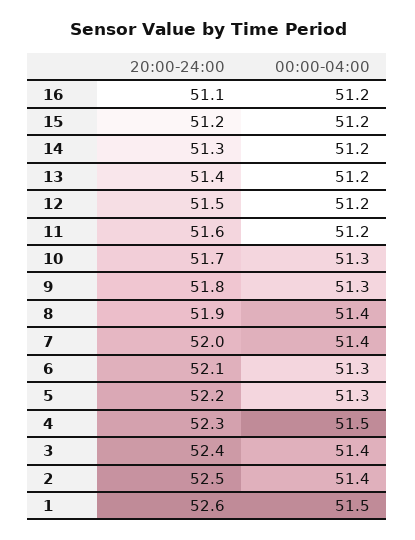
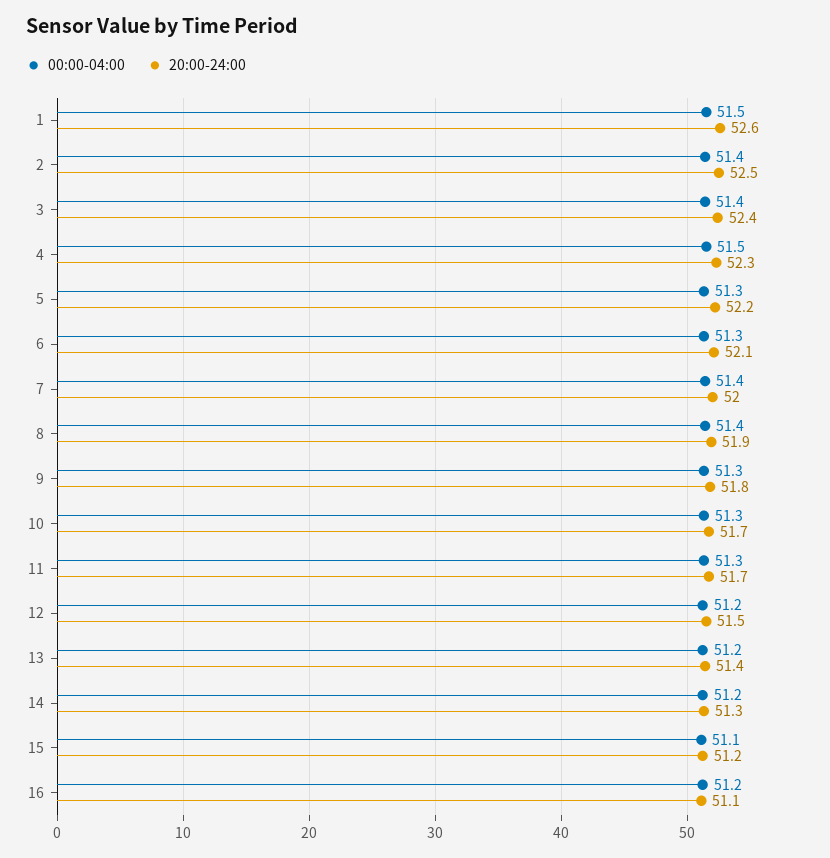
  {
    "20:00-24:00": {
      "16": 51.1,
      "15": 51.2,
      "14": 51.3,
      "13": 51.4,
      "12": 51.5,
-     "11": 51.6,
+     "11": 51.7,
      "10": 51.7,
      "9": 51.8,
      "8": 51.9,
      "7": 52,
      "6": 52.1,
      "5": 52.2,
      "4": 52.3,
      "3": 52.4,
      "2": 52.5,
      "1": 52.6
    },
    "00:00-04:00": {
      "16": 51.2,
-     "15": 51.2,
+     "15": 51.1,
      "14": 51.2,
      "13": 51.2,
      "12": 51.2,
-     "11": 51.2,
+     "11": 51.3,
      "10": 51.3,
      "9": 51.3,
      "8": 51.4,
      "7": 51.4,
      "6": 51.3,
      "5": 51.3,
      "4": 51.5,
      "3": 51.4,
      "2": 51.4,
      "1": 51.5
    }
  }

